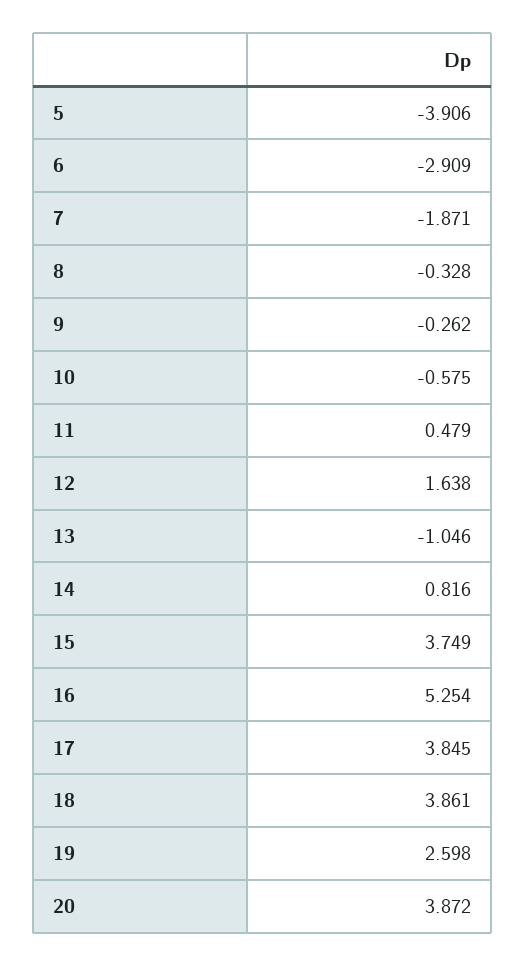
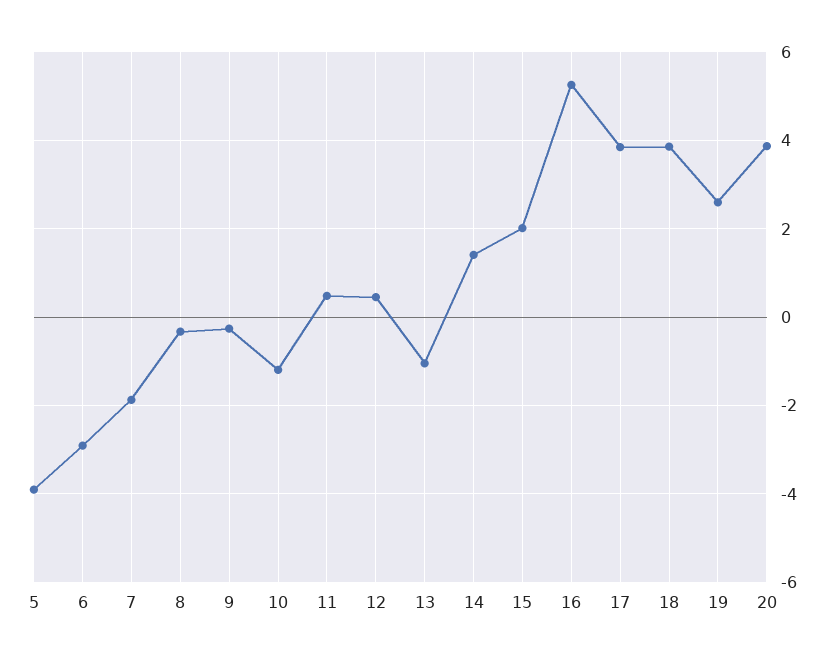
  {
    "5": -3.906,
    "6": -2.909,
    "7": -1.871,
    "8": -0.328,
    "9": -0.262,
-   "10": -0.575,
+   "10": -1.2,
    "11": 0.479,
-   "12": 1.638,
+   "12": 0.4,
    "13": -1.046,
-   "14": 0.816,
+   "14": 1.4,
-   "15": 3.749,
+   "15": 2,
    "16": 5.254,
    "17": 3.845,
    "18": 3.861,
    "19": 2.598,
    "20": 3.872
  }

